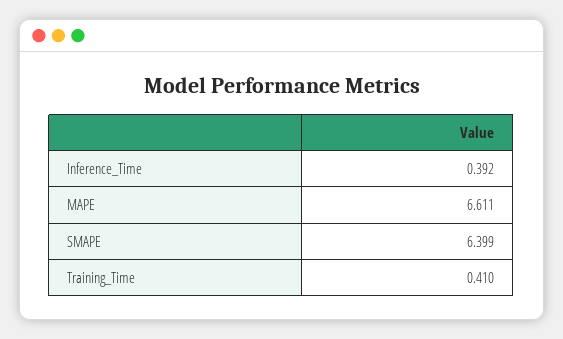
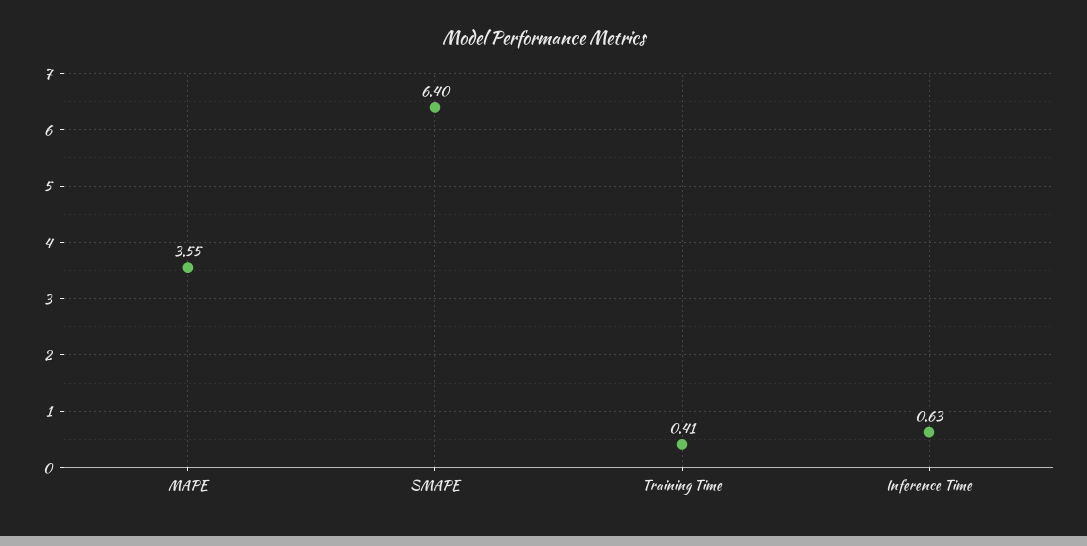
  {
-   "Inference_Time": 0.392,
+   "Inference_Time": 0.63,
-   "MAPE": 6.611,
+   "MAPE": 3.55,
    "SMAPE": 6.399,
    "Training_Time": 0.41
  }

